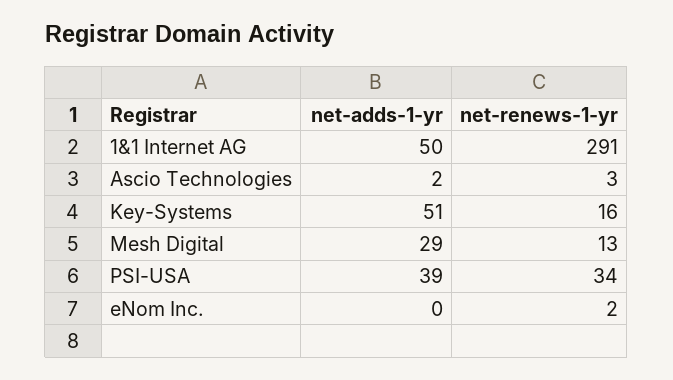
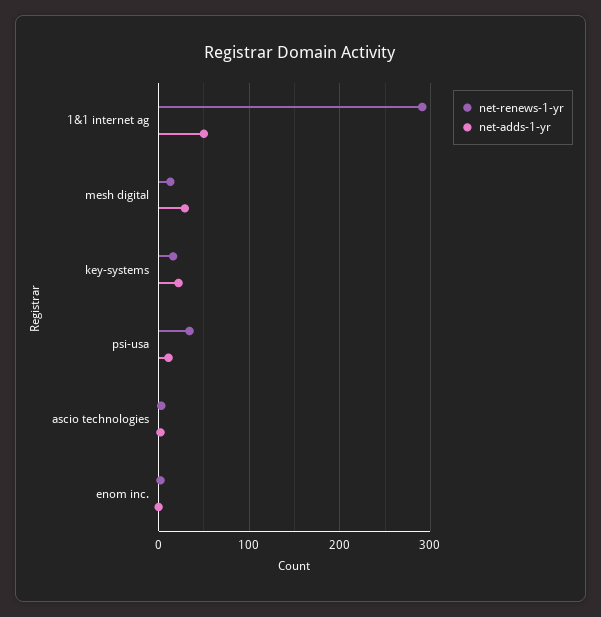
  {
    "net-adds-1-yr": {
      "1&1 Internet AG": 50,
      "Ascio Technologies": 2,
-     "Key-Systems": 51,
+     "Key-Systems": 20,
      "Mesh Digital": 29,
-     "PSI-USA": 39,
+     "PSI-USA": 10,
      "eNom Inc.": 0
    },
    "net-renews-1-yr": {
      "1&1 Internet AG": 291,
      "Ascio Technologies": 3,
      "Key-Systems": 16,
      "Mesh Digital": 13,
      "PSI-USA": 34,
      "eNom Inc.": 2
    }
  }

